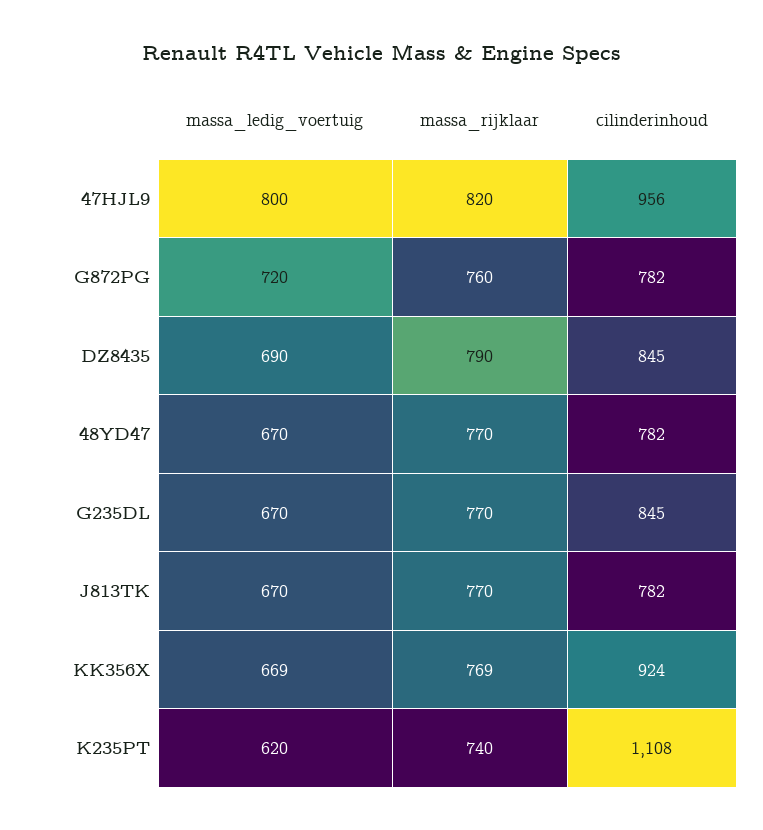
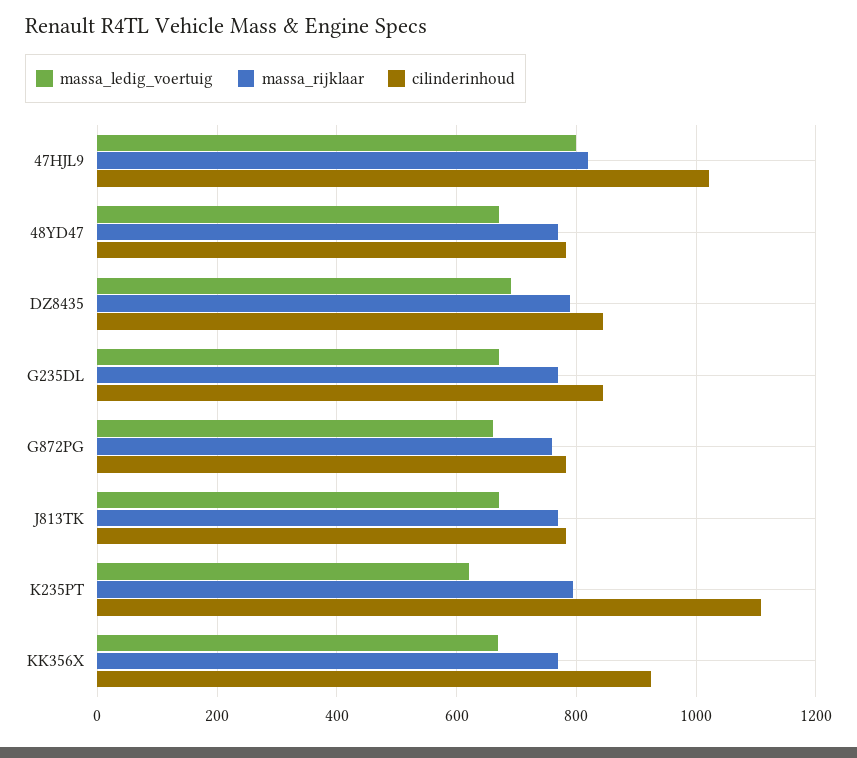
  {
    "massa_ledig_voertuig": {
      "47HJL9": 800,
-     "G872PG": 720,
+     "G872PG": 660,
      "DZ8435": 690,
      "48YD47": 670,
      "G235DL": 670,
      "J813TK": 670,
      "KK356X": 669,
      "K235PT": 620
    },
    "massa_rijklaar": {
      "47HJL9": 820,
      "G872PG": 760,
      "DZ8435": 790,
      "48YD47": 770,
      "G235DL": 770,
      "J813TK": 770,
      "KK356X": 769,
-     "K235PT": 740
+     "K235PT": 800
    },
    "cilinderinhoud": {
-     "47HJL9": 956,
+     "47HJL9": 1020,
      "G872PG": 782,
      "DZ8435": 845,
      "48YD47": 782,
      "G235DL": 845,
      "J813TK": 782,
      "KK356X": 924,
      "K235PT": 1108
    }
  }

